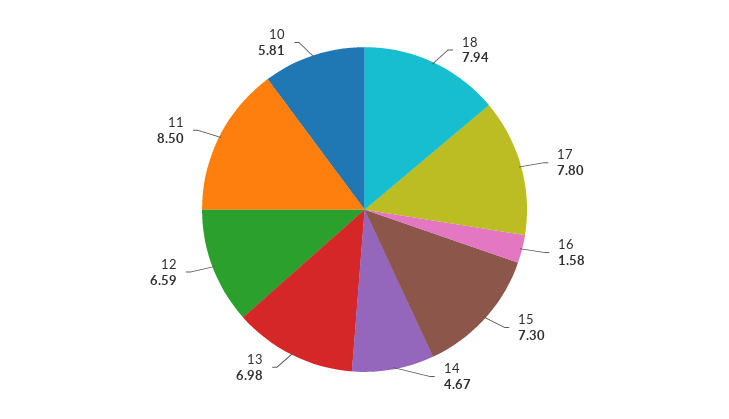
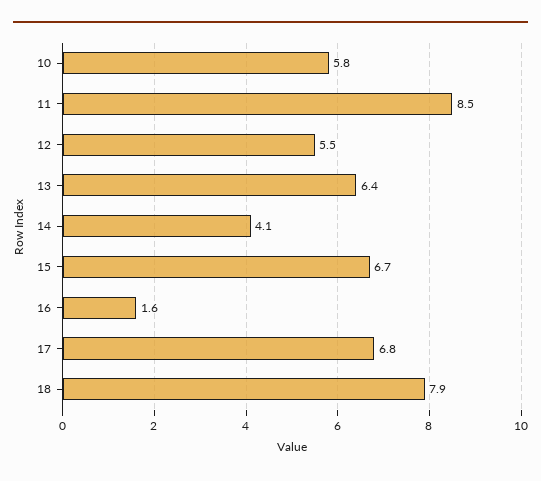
  {
    "18": 7.94,
-   "17": 7.8,
+   "17": 6.8,
    "16": 1.58,
-   "15": 7.3,
+   "15": 6.7,
-   "14": 4.67,
+   "14": 4.1,
-   "13": 6.98,
+   "13": 6.4,
-   "12": 6.59,
+   "12": 5.5,
    "11": 8.5,
    "10": 5.81
  }

